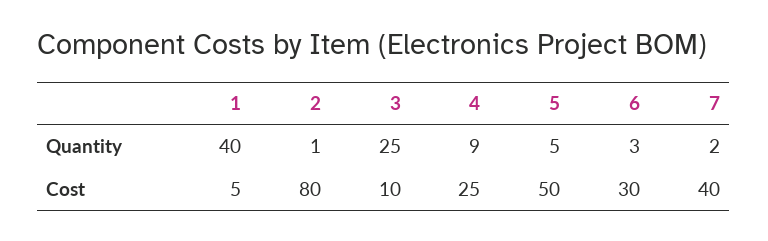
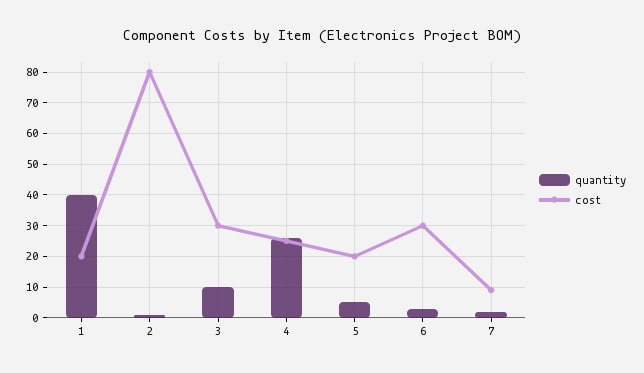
  {
    "Quantity": {
      "1": 40,
      "2": 1,
-     "3": 25,
+     "3": 10,
-     "4": 9,
+     "4": 25,
      "5": 5,
      "6": 3,
      "7": 2
    },
    "Cost": {
-     "1": 5,
+     "1": 20,
      "2": 80,
-     "3": 10,
+     "3": 30,
      "4": 25,
-     "5": 50,
+     "5": 20,
      "6": 30,
-     "7": 40
+     "7": 10
    }
  }

